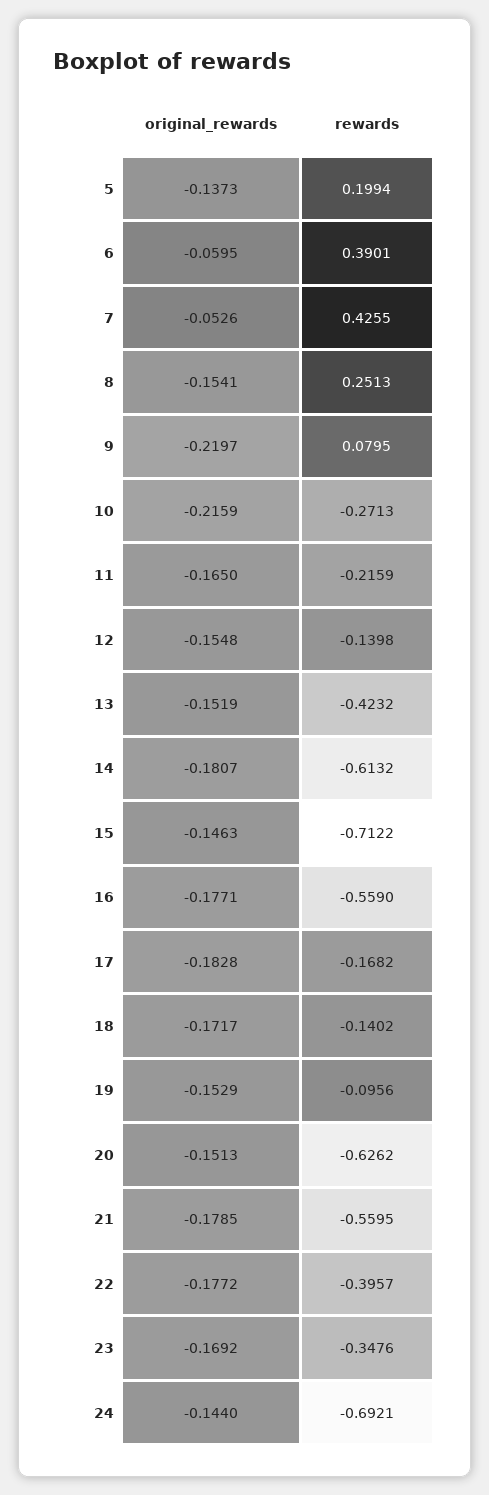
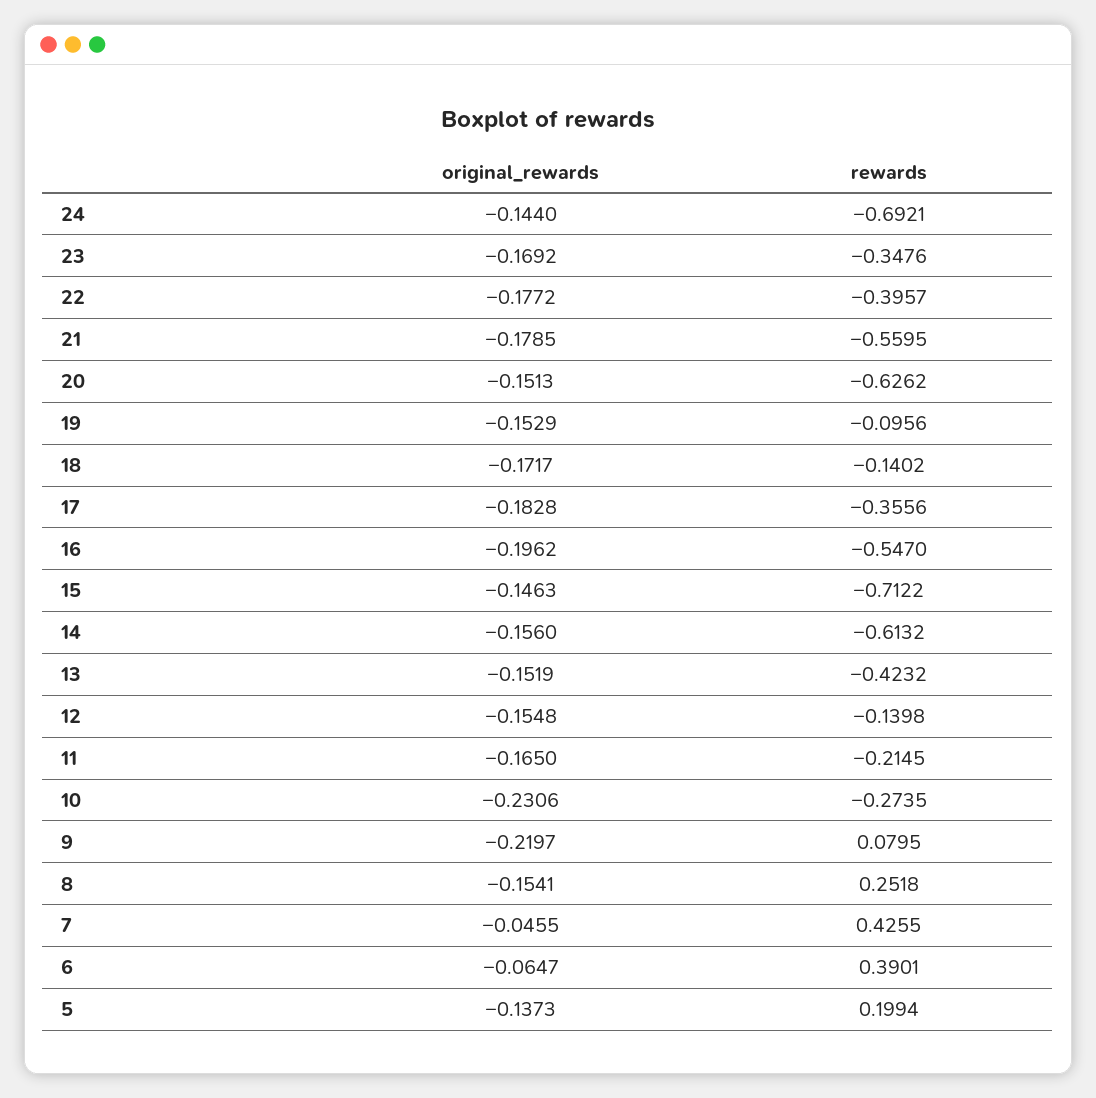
  {
    "original_rewards": {
      "5": -0.1373,
-     "6": -0.0595,
+     "6": -0.0647,
-     "7": -0.0526,
+     "7": -0.0455,
      "8": -0.1541,
      "9": -0.2197,
-     "10": -0.2159,
+     "10": -0.2306,
      "11": -0.165,
      "12": -0.1548,
      "13": -0.1519,
-     "14": -0.1807,
+     "14": -0.156,
      "15": -0.1463,
-     "16": -0.1771,
+     "16": -0.1962,
      "17": -0.1828,
      "18": -0.1717,
      "19": -0.1529,
      "20": -0.1513,
      "21": -0.1785,
      "22": -0.1772,
      "23": -0.1692,
      "24": -0.144
    },
    "rewards": {
      "5": 0.1994,
      "6": 0.3901,
      "7": 0.4255,
-     "8": 0.2513,
+     "8": 0.2518,
      "9": 0.0795,
-     "10": -0.2713,
+     "10": -0.2735,
-     "11": -0.2159,
+     "11": -0.2145,
      "12": -0.1398,
      "13": -0.4232,
      "14": -0.6132,
      "15": -0.7122,
-     "16": -0.559,
+     "16": -0.547,
-     "17": -0.1682,
+     "17": -0.3556,
      "18": -0.1402,
      "19": -0.0956,
      "20": -0.6262,
      "21": -0.5595,
      "22": -0.3957,
      "23": -0.3476,
      "24": -0.6921
    }
  }

